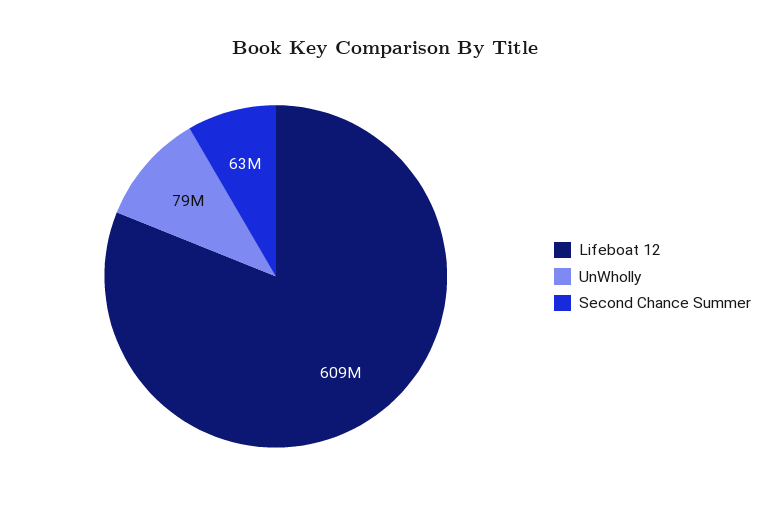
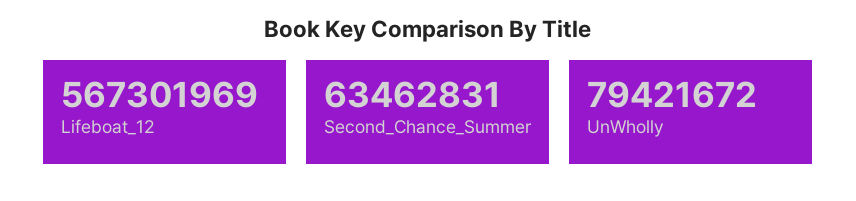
  {
-   "Lifeboat 12": 609000000,
+   "Lifeboat 12": 567301969,
    "UnWholly": 79421672,
    "Second Chance Summer": 63462831
  }

